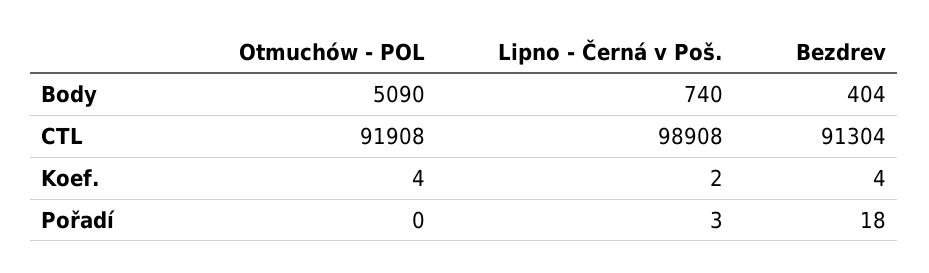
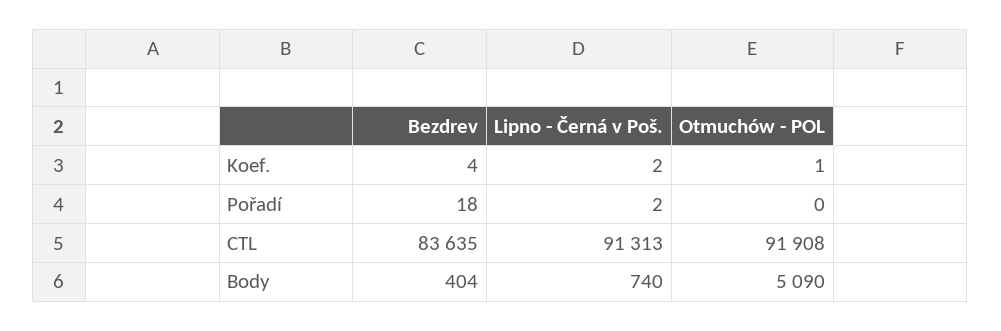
  {
    "Otmuchów - POL": {
      "Body": 5090,
      "CTL": 91908,
-     "Koef.": 4,
+     "Koef.": 1,
      "Pořadí": 0
    },
    "Lipno - Černá v Poš.": {
      "Body": 740,
-     "CTL": 98908,
+     "CTL": 91313,
      "Koef.": 2,
-     "Pořadí": 3
+     "Pořadí": 2
    },
    "Bezdrev": {
      "Body": 404,
-     "CTL": 91304,
+     "CTL": 83635,
      "Koef.": 4,
      "Pořadí": 18
    }
  }

